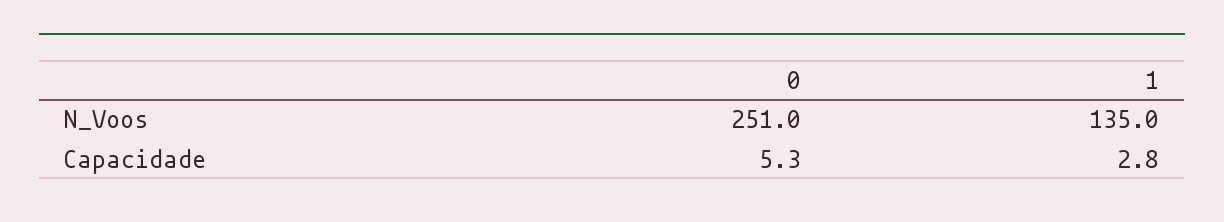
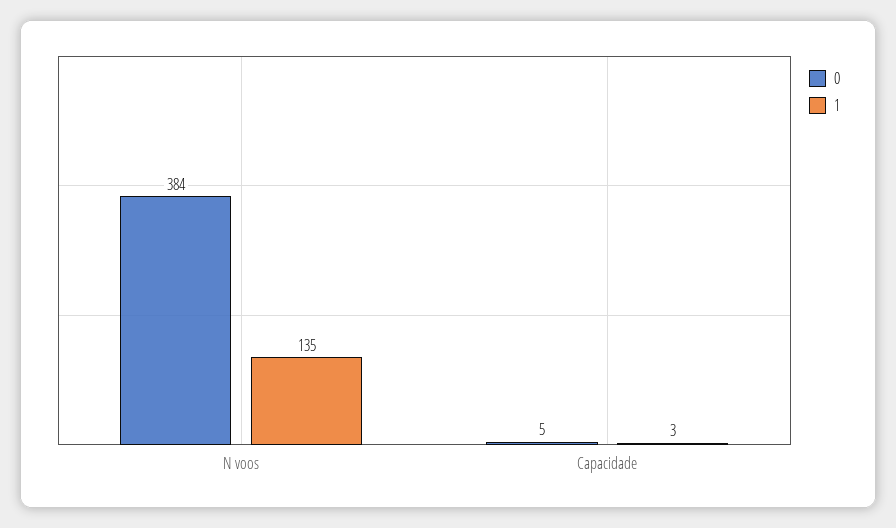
  {
    "0": {
-     "N_Voos": 251,
+     "N_Voos": 384,
      "Capacidade": 5.3
    },
    "1": {
      "N_Voos": 135,
      "Capacidade": 2.8
    }
  }

